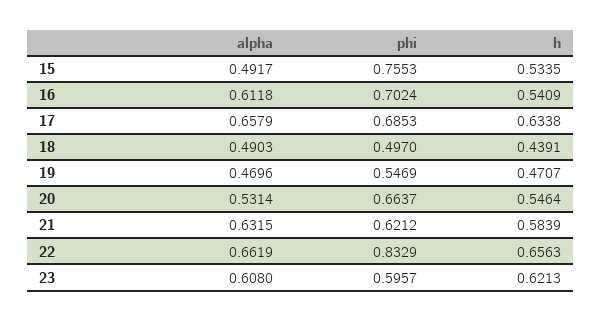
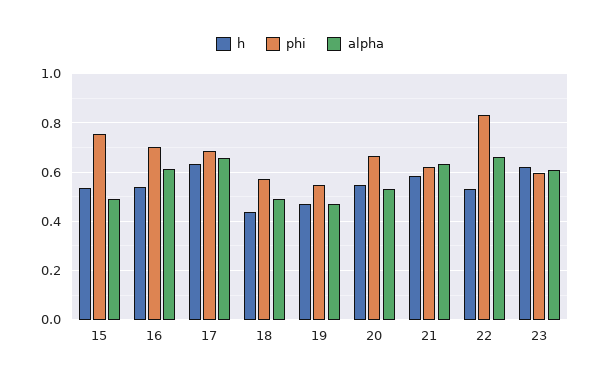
  {
    "alpha": {
      "15": 0.4917,
      "16": 0.6118,
      "17": 0.6579,
      "18": 0.4903,
      "19": 0.4696,
      "20": 0.5314,
      "21": 0.6315,
      "22": 0.6619,
      "23": 0.608
    },
    "phi": {
      "15": 0.7553,
      "16": 0.7024,
      "17": 0.6853,
-     "18": 0.497,
+     "18": 0.575,
      "19": 0.5469,
      "20": 0.6637,
      "21": 0.6212,
      "22": 0.8329,
      "23": 0.5957
    },
    "h": {
      "15": 0.5335,
      "16": 0.5409,
      "17": 0.6338,
      "18": 0.4391,
      "19": 0.4707,
      "20": 0.5464,
      "21": 0.5839,
-     "22": 0.6563,
+     "22": 0.525,
      "23": 0.6213
    }
  }

